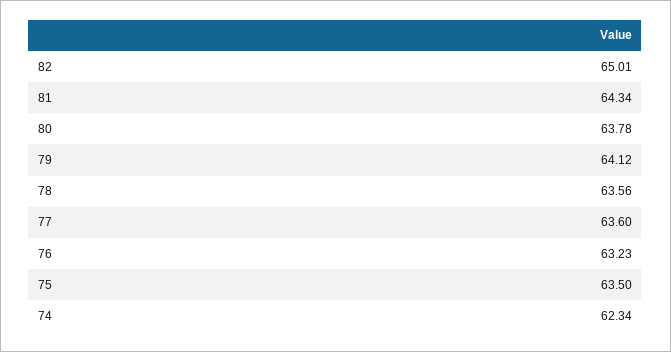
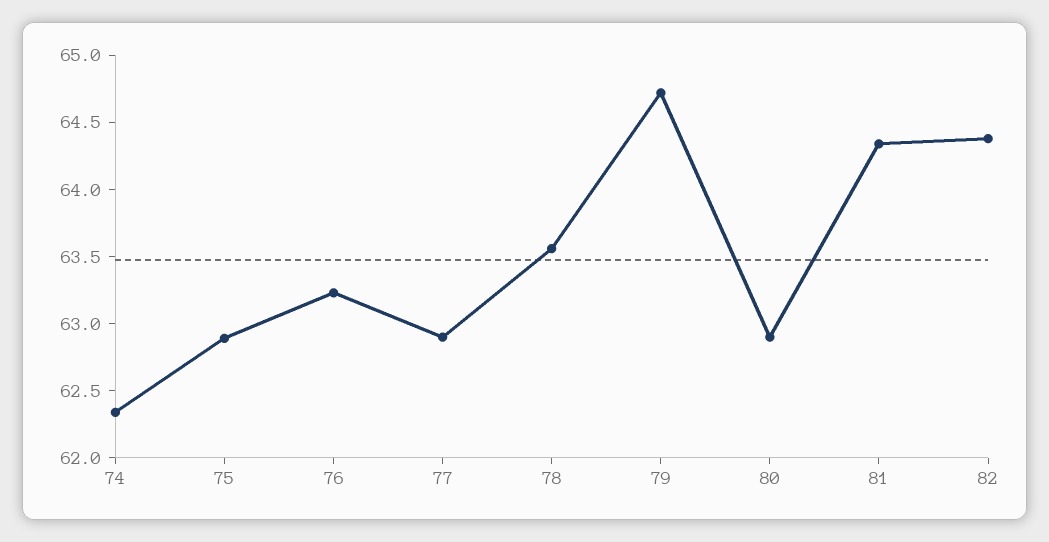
  {
-   "82": 65.01,
+   "82": 64.4,
    "81": 64.34,
-   "80": 63.78,
+   "80": 62.9,
-   "79": 64.12,
+   "79": 64.7,
    "78": 63.56,
-   "77": 63.6,
+   "77": 62.9,
    "76": 63.23,
-   "75": 63.5,
+   "75": 62.9,
    "74": 62.34
  }

